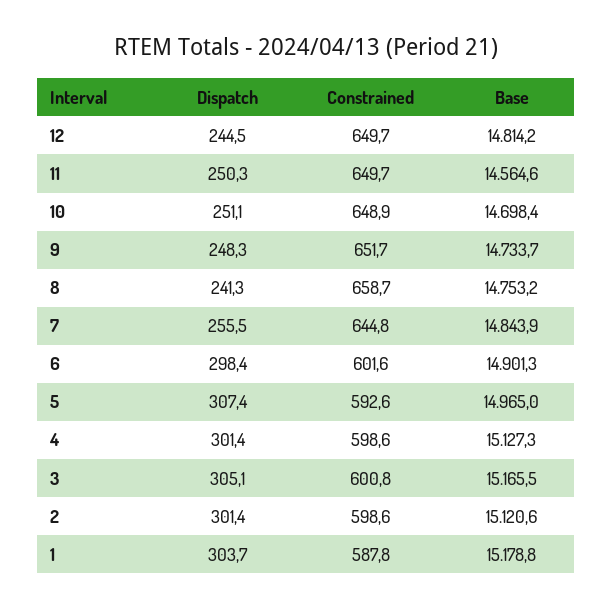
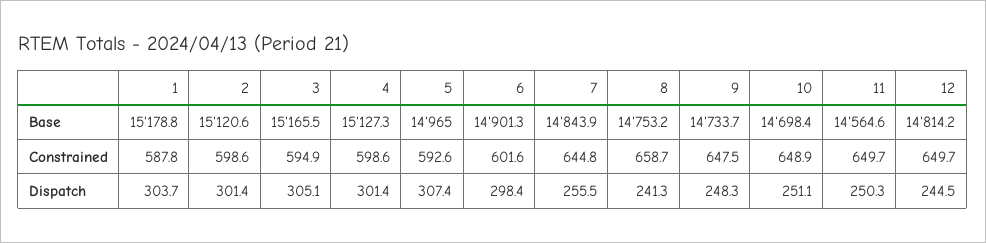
  {
    "Dispatch": {
      "12": 244.5,
      "11": 250.3,
      "10": 251.1,
      "9": 248.3,
      "8": 241.3,
      "7": 255.5,
      "6": 298.4,
      "5": 307.4,
      "4": 301.4,
      "3": 305.1,
      "2": 301.4,
      "1": 303.7
    },
    "Constrained": {
      "12": 649.7,
      "11": 649.7,
      "10": 648.9,
-     "9": 651.7,
+     "9": 647.5,
      "8": 658.7,
      "7": 644.8,
      "6": 601.6,
      "5": 592.6,
      "4": 598.6,
-     "3": 600.8,
+     "3": 594.9,
      "2": 598.6,
      "1": 587.8
    },
    "Base": {
      "12": 14814.2,
      "11": 14564.6,
      "10": 14698.4,
      "9": 14733.7,
      "8": 14753.2,
      "7": 14843.9,
      "6": 14901.3,
      "5": 14965,
      "4": 15127.3,
      "3": 15165.5,
      "2": 15120.6,
      "1": 15178.8
    }
  }

